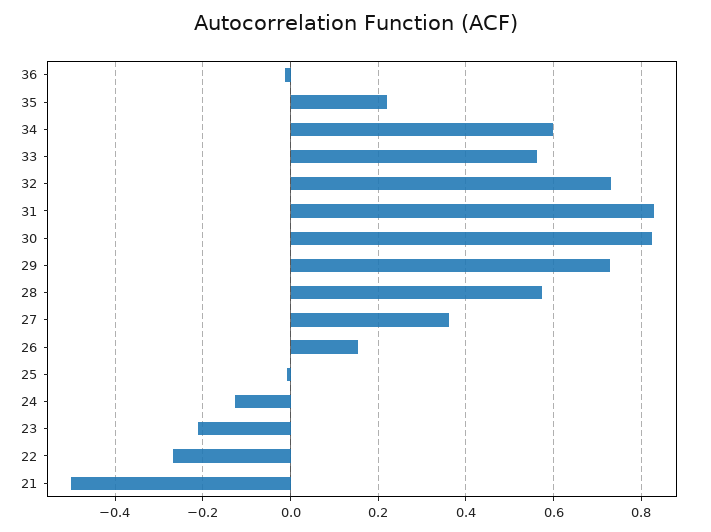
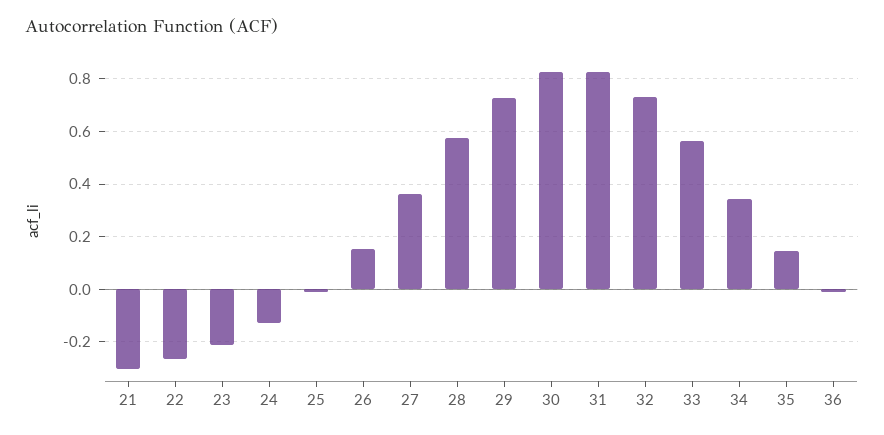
  {
    "36": -0.02,
-   "35": 0.22,
+   "35": 0.15,
-   "34": 0.6,
+   "34": 0.35,
    "33": 0.56,
    "32": 0.74,
    "31": 0.82,
    "30": 0.82,
    "29": 0.72,
    "28": 0.58,
    "27": 0.36,
    "26": 0.16,
    "25": 0,
    "24": -0.12,
    "23": -0.22,
    "22": -0.26,
-   "21": -0.5
+   "21": -0.3
  }

